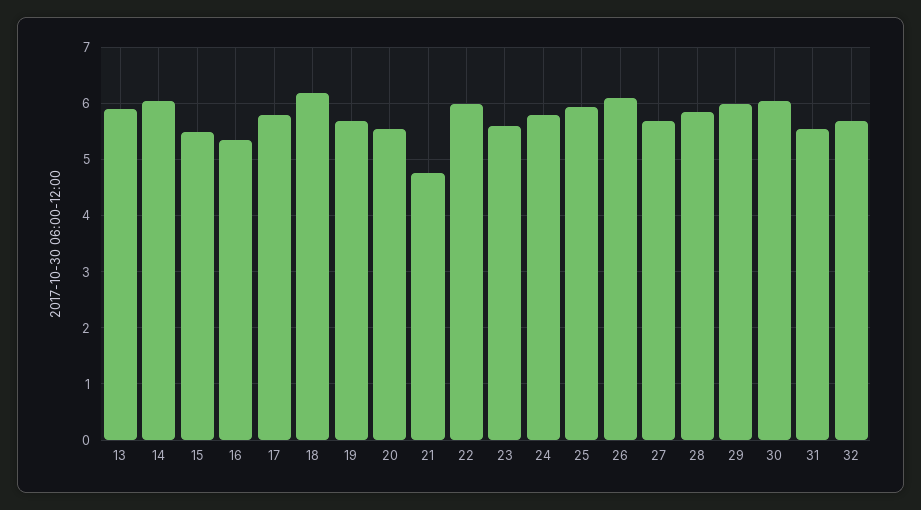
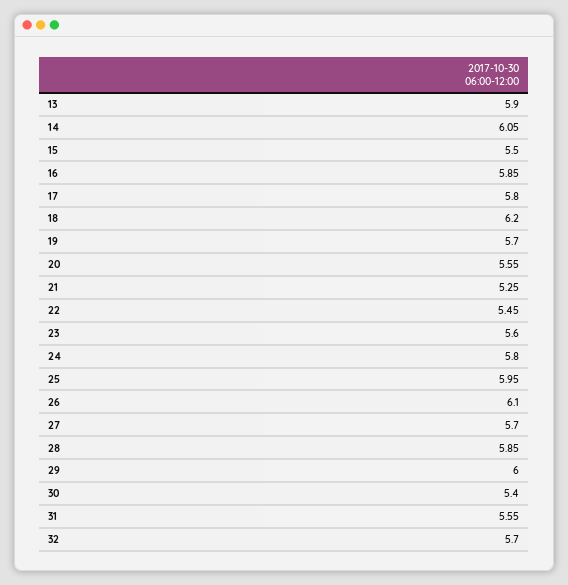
  {
    "13": 5.9,
    "14": 6.05,
    "15": 5.5,
-   "16": 5.4,
+   "16": 5.85,
    "17": 5.8,
    "18": 6.2,
    "19": 5.7,
    "20": 5.55,
-   "21": 4.8,
+   "21": 5.25,
-   "22": 6,
+   "22": 5.45,
    "23": 5.6,
    "24": 5.8,
    "25": 5.95,
    "26": 6.1,
    "27": 5.7,
    "28": 5.85,
    "29": 6,
-   "30": 6,
+   "30": 5.4,
    "31": 5.55,
    "32": 5.7
  }

